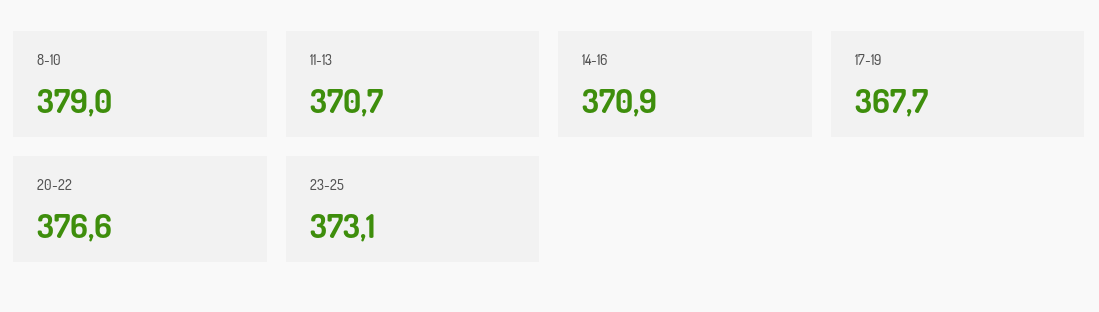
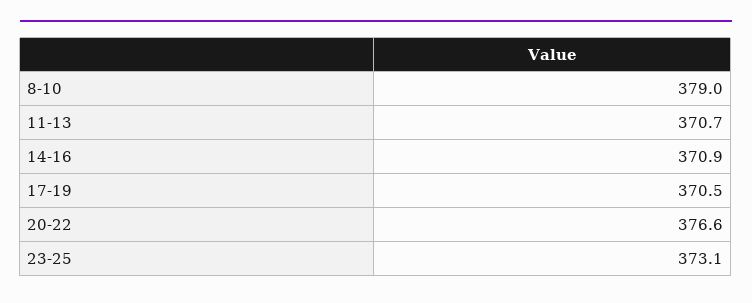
  {
    "8-10": 379,
    "11-13": 370.7,
    "14-16": 370.9,
-   "17-19": 367.7,
+   "17-19": 370.5,
    "20-22": 376.6,
    "23-25": 373.1
  }

